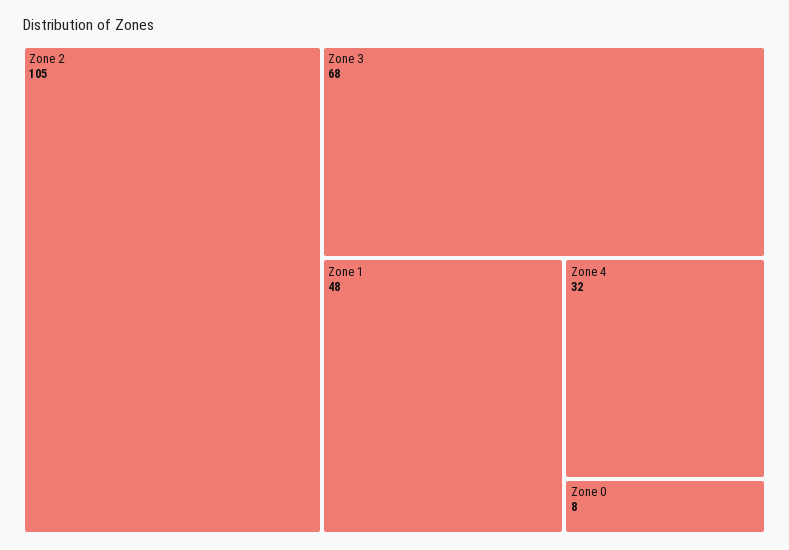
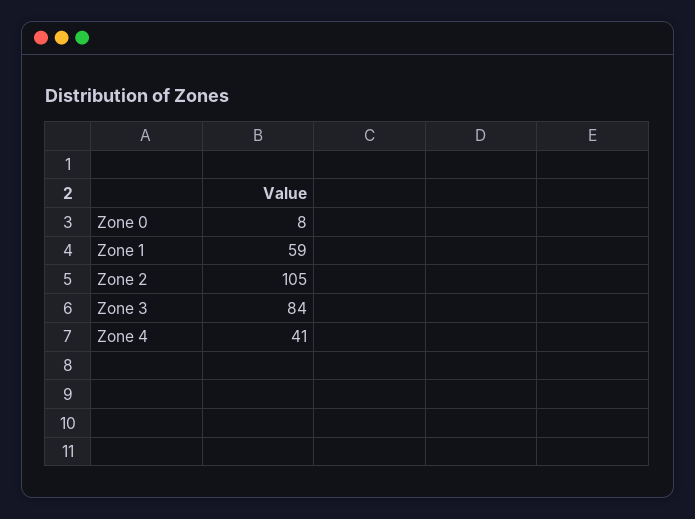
  {
    "Zone 2": 105,
-   "Zone 3": 68,
+   "Zone 3": 84,
-   "Zone 1": 48,
+   "Zone 1": 59,
-   "Zone 4": 32,
+   "Zone 4": 41,
    "Zone 0": 8
  }

